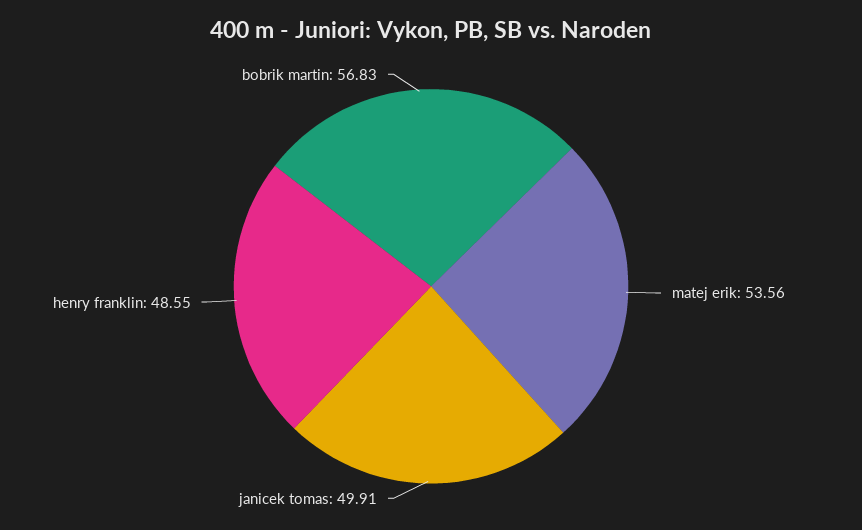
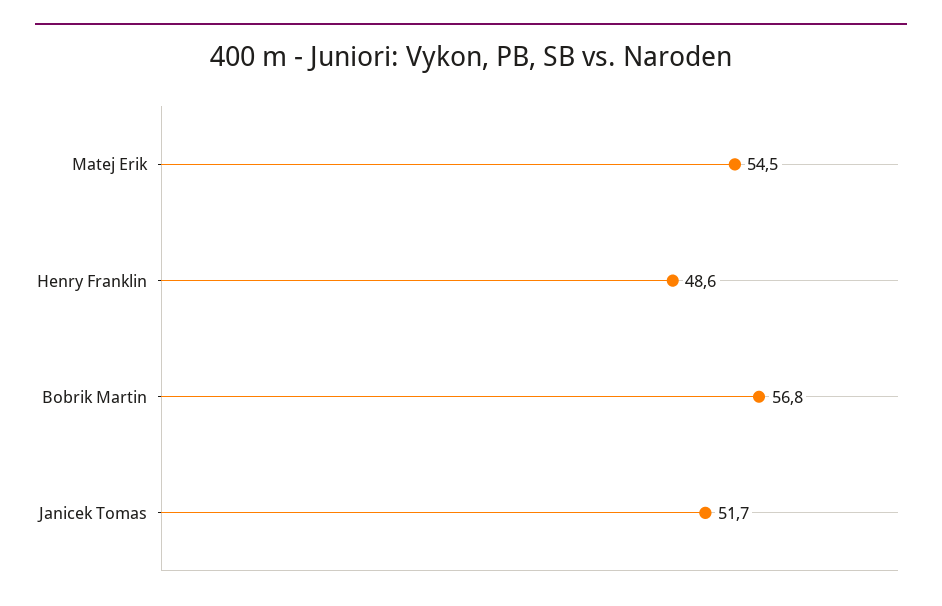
  {
-   "matej erik": 53.56,
+   "matej erik": 54.5,
-   "janicek tomas": 49.91,
+   "janicek tomas": 51.7,
    "henry franklin": 48.55,
    "bobrik martin": 56.83
  }

